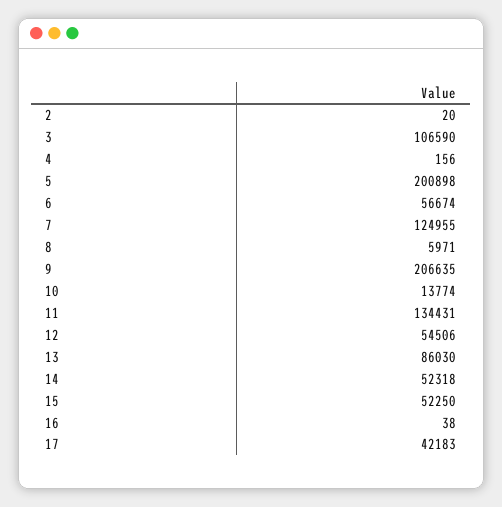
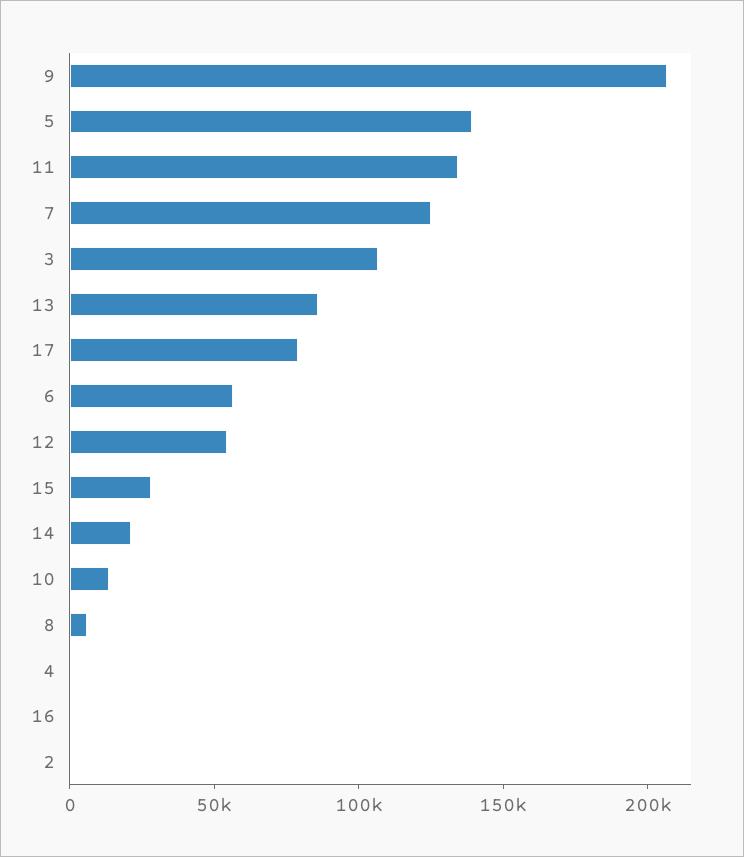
  {
    "2": 20,
    "3": 106590,
    "4": 156,
-   "5": 200898,
+   "5": 140000,
    "6": 56674,
    "7": 124955,
    "8": 5971,
    "9": 206635,
    "10": 13774,
    "11": 134431,
    "12": 54506,
    "13": 86030,
-   "14": 52318,
+   "14": 20000,
-   "15": 52250,
+   "15": 30000,
    "16": 38,
-   "17": 42183
+   "17": 80000
  }

